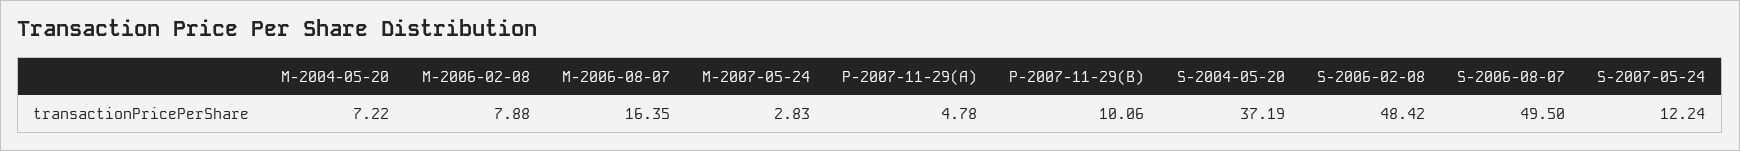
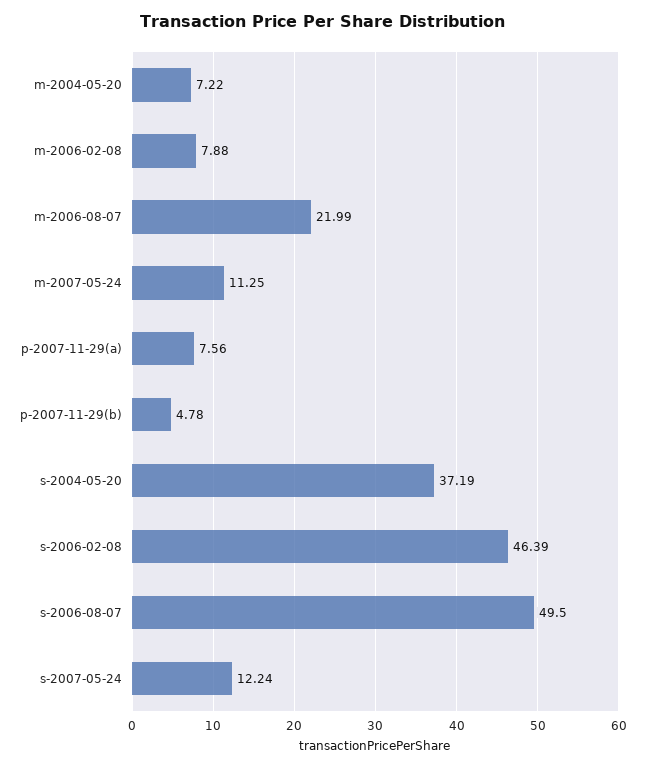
  {
    "M-2004-05-20": 7.22,
    "M-2006-02-08": 7.88,
-   "M-2006-08-07": 16.35,
+   "M-2006-08-07": 21.99,
-   "M-2007-05-24": 2.83,
+   "M-2007-05-24": 11.25,
-   "P-2007-11-29(A)": 4.78,
+   "P-2007-11-29(A)": 7.56,
-   "P-2007-11-29(B)": 10.06,
+   "P-2007-11-29(B)": 4.78,
    "S-2004-05-20": 37.19,
-   "S-2006-02-08": 48.42,
+   "S-2006-02-08": 46.39,
    "S-2006-08-07": 49.5,
    "S-2007-05-24": 12.24
  }

